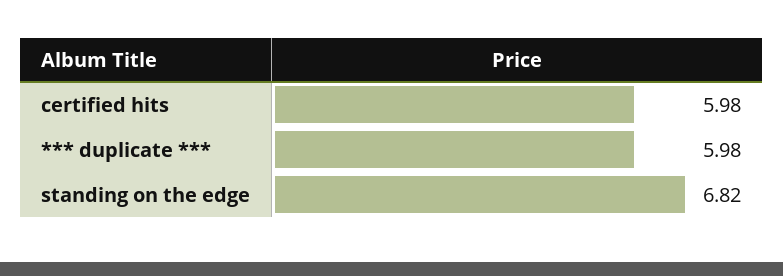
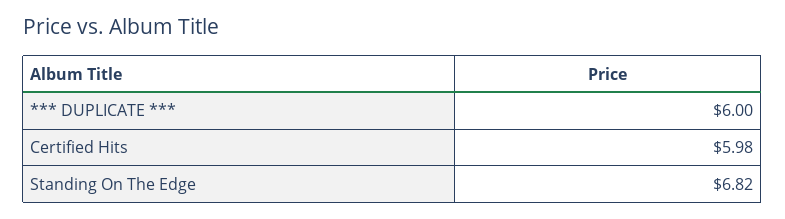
  {
    "certified hits": 5.98,
-   "*** duplicate ***": 5.98,
+   "*** duplicate ***": 6,
    "standing on the edge": 6.82
  }

